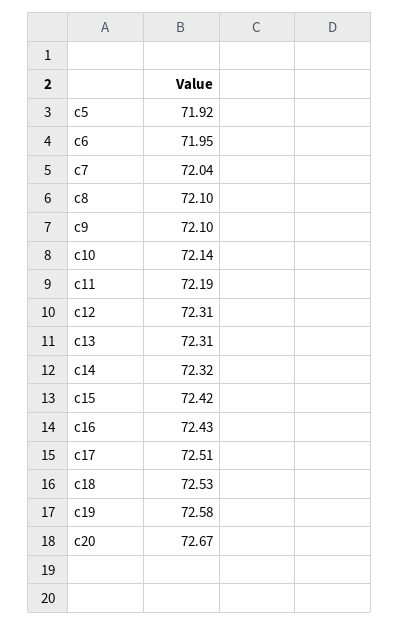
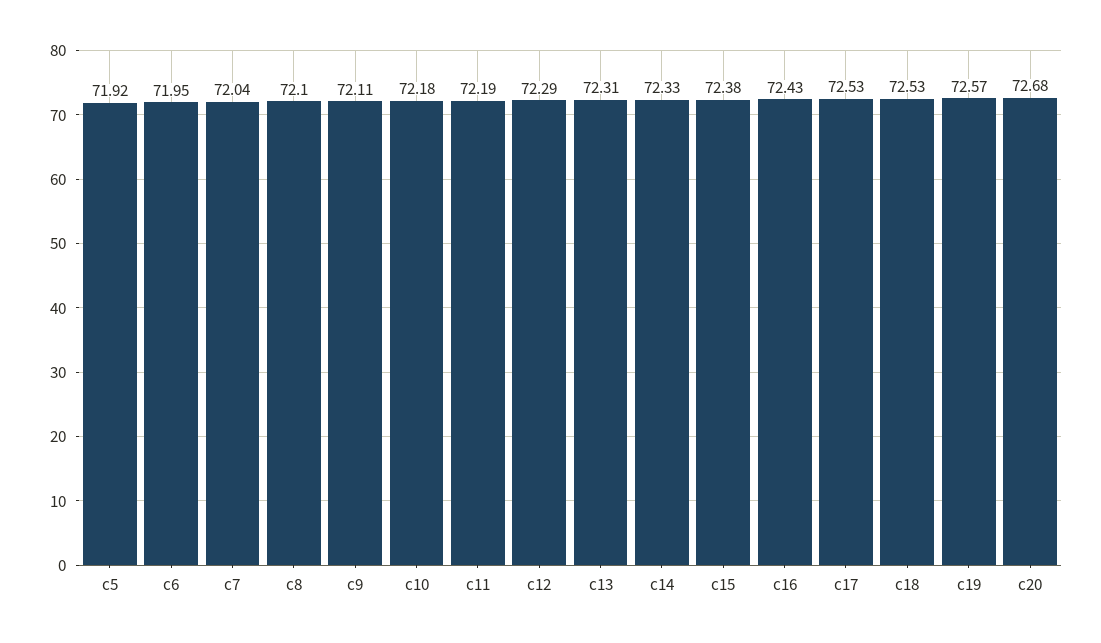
  {
    "c5": 71.92,
    "c6": 71.95,
    "c7": 72.04,
    "c8": 72.1,
-   "c9": 72.1,
+   "c9": 72.11,
-   "c10": 72.14,
+   "c10": 72.18,
    "c11": 72.19,
-   "c12": 72.31,
+   "c12": 72.29,
    "c13": 72.31,
-   "c14": 72.32,
+   "c14": 72.33,
-   "c15": 72.42,
+   "c15": 72.38,
    "c16": 72.43,
-   "c17": 72.51,
+   "c17": 72.53,
    "c18": 72.53,
-   "c19": 72.58,
+   "c19": 72.57,
-   "c20": 72.67
+   "c20": 72.68
  }

